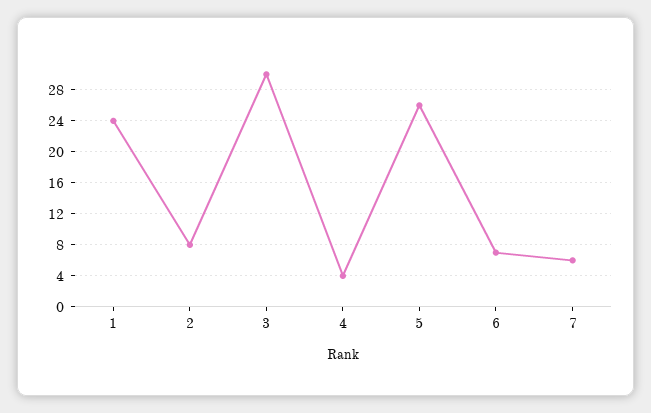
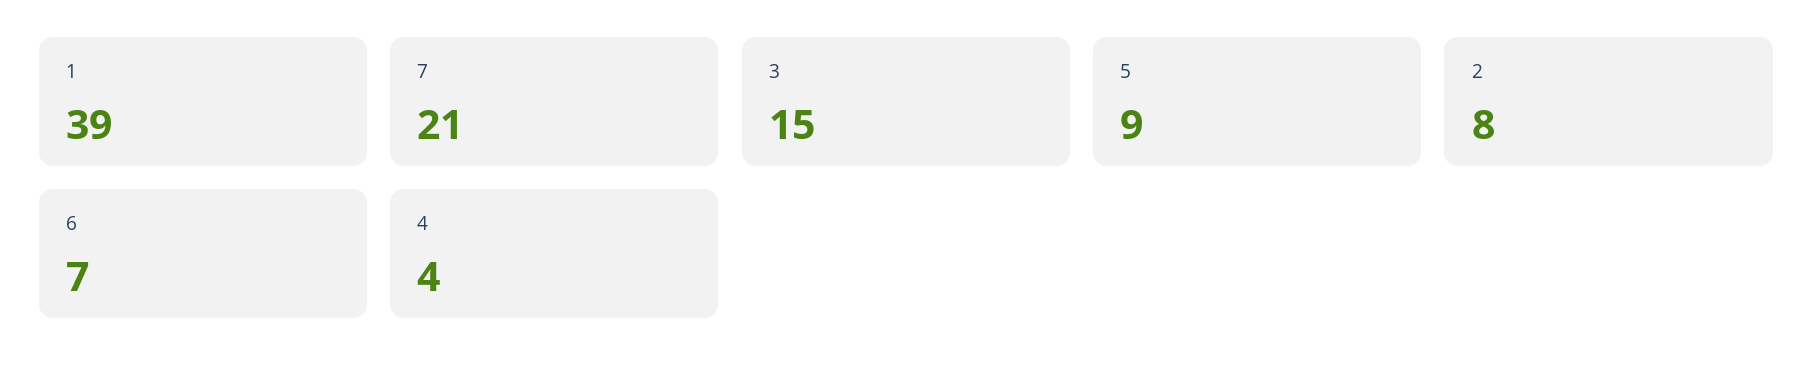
  {
-   "1": 24,
+   "1": 39,
    "2": 8,
-   "3": 30,
+   "3": 15,
    "4": 4,
-   "5": 26,
+   "5": 9,
    "6": 7,
-   "7": 6
+   "7": 21
  }

